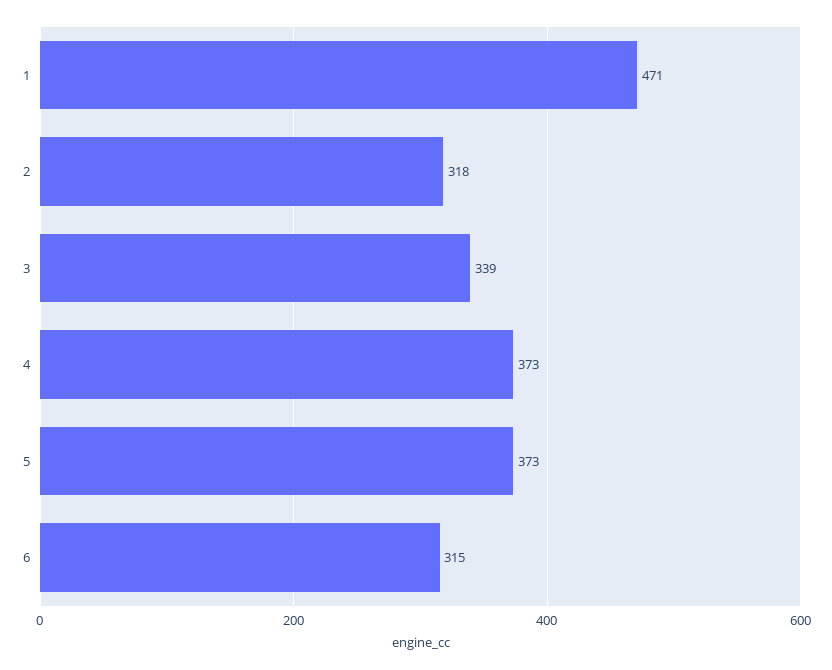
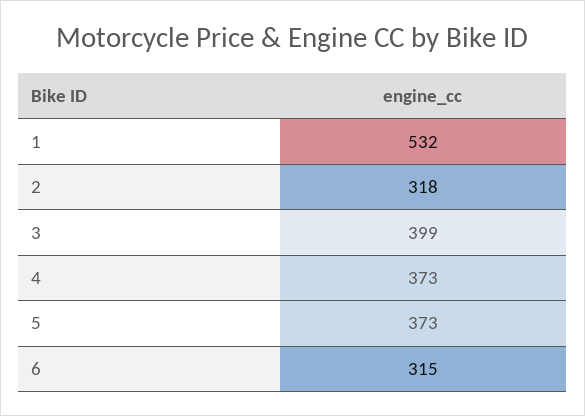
  {
-   "1": 471,
+   "1": 532,
    "2": 318,
-   "3": 339,
+   "3": 399,
    "4": 373,
    "5": 373,
    "6": 315
  }

